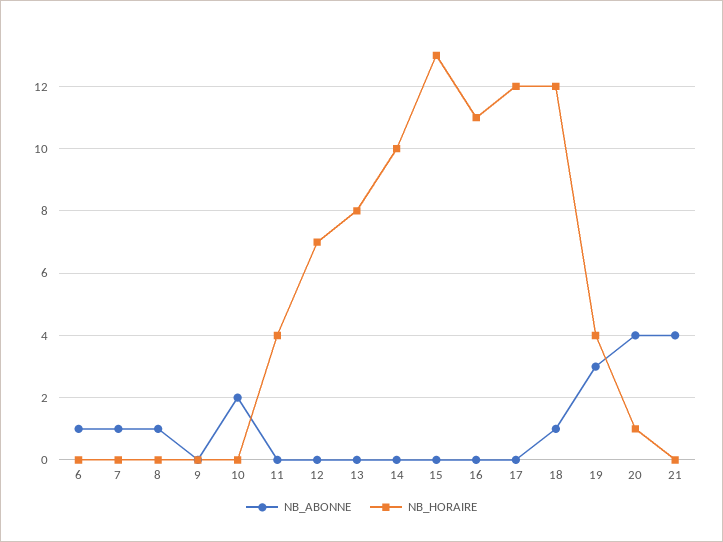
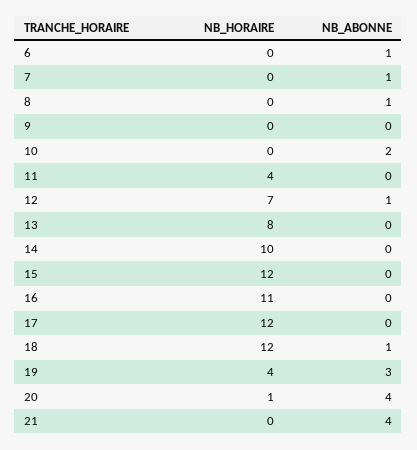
  {
    "NB_ABONNE": {
      "6": 1,
      "7": 1,
      "8": 1,
      "9": 0,
      "10": 2,
      "11": 0,
-     "12": 0,
+     "12": 1,
      "13": 0,
      "14": 0,
      "15": 0,
      "16": 0,
      "17": 0,
      "18": 1,
      "19": 3,
      "20": 4,
      "21": 4
    },
    "NB_HORAIRE": {
      "6": 0,
      "7": 0,
      "8": 0,
      "9": 0,
      "10": 0,
      "11": 4,
      "12": 7,
      "13": 8,
      "14": 10,
-     "15": 13,
+     "15": 12,
      "16": 11,
      "17": 12,
      "18": 12,
      "19": 4,
      "20": 1,
      "21": 0
    }
  }

